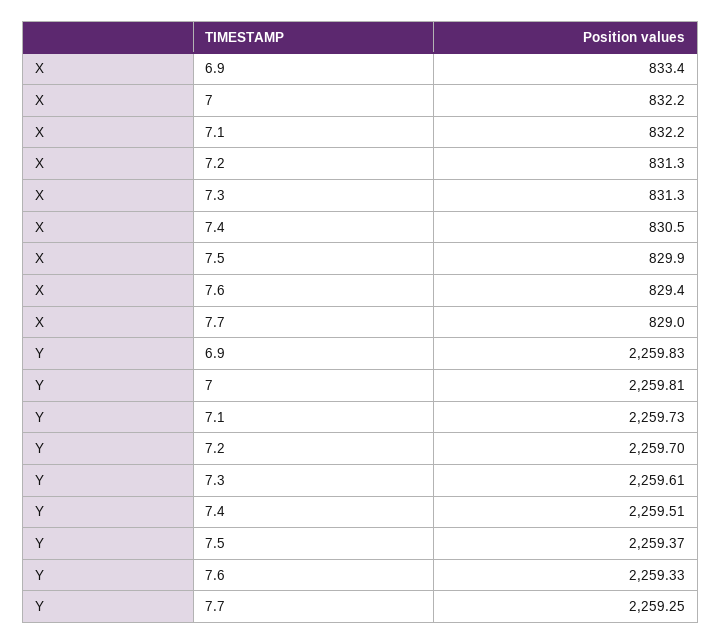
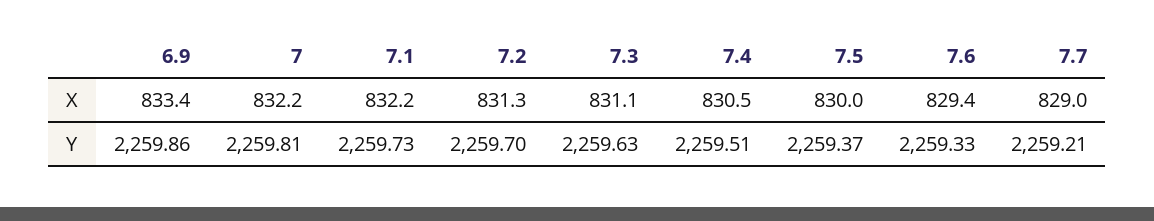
  {
    "X": {
      "6.9": 833.4,
      "7": 832.2,
      "7.1": 832.2,
      "7.2": 831.3,
-     "7.3": 831.3,
+     "7.3": 831.1,
      "7.4": 830.5,
-     "7.5": 829.9,
+     "7.5": 830,
      "7.6": 829.4,
      "7.7": 829
    },
    "Y": {
-     "6.9": 2259.83,
+     "6.9": 2259.86,
      "7": 2259.81,
      "7.1": 2259.73,
      "7.2": 2259.7,
-     "7.3": 2259.61,
+     "7.3": 2259.63,
      "7.4": 2259.51,
      "7.5": 2259.37,
      "7.6": 2259.33,
-     "7.7": 2259.25
+     "7.7": 2259.21
    }
  }

